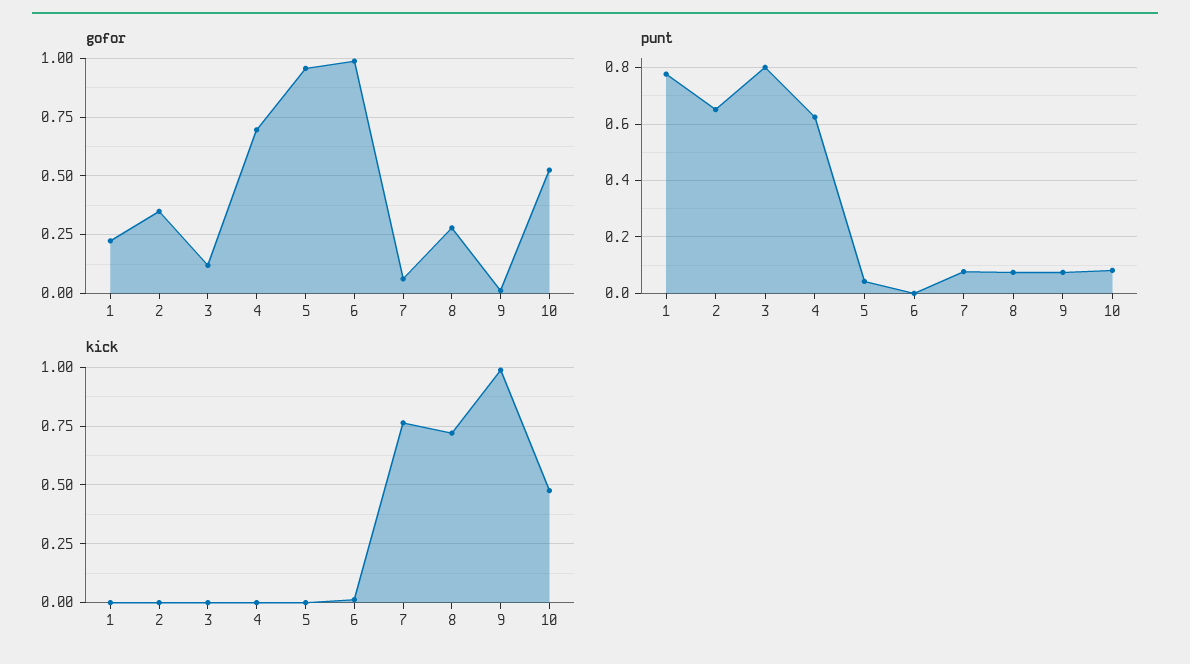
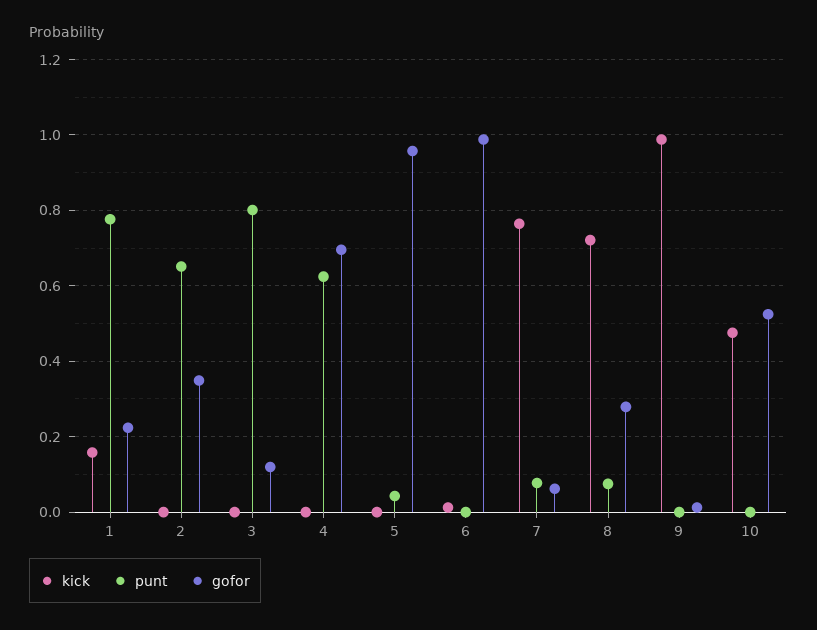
  {
    "gofor": {
      "1": 0.22,
      "2": 0.34,
      "3": 0.12,
      "4": 0.7,
      "5": 0.96,
      "6": 0.98,
      "7": 0.06,
      "8": 0.28,
      "9": 0.02,
      "10": 0.52
    },
    "punt": {
      "1": 0.78,
      "2": 0.66,
      "3": 0.8,
      "4": 0.62,
      "5": 0.04,
      "6": 0,
      "7": 0.08,
      "8": 0.08,
-     "9": 0.075,
+     "9": 0,
-     "10": 0.075
+     "10": 0
    },
    "kick": {
-     "1": 0,
+     "1": 0.16,
      "2": 0,
      "3": 0,
      "4": 0,
      "5": 0,
      "6": 0.02,
      "7": 0.76,
      "8": 0.72,
      "9": 0.98,
      "10": 0.48
    }
  }

